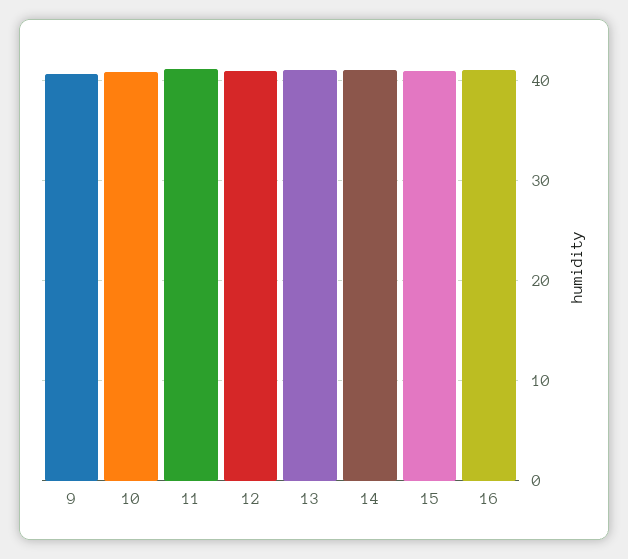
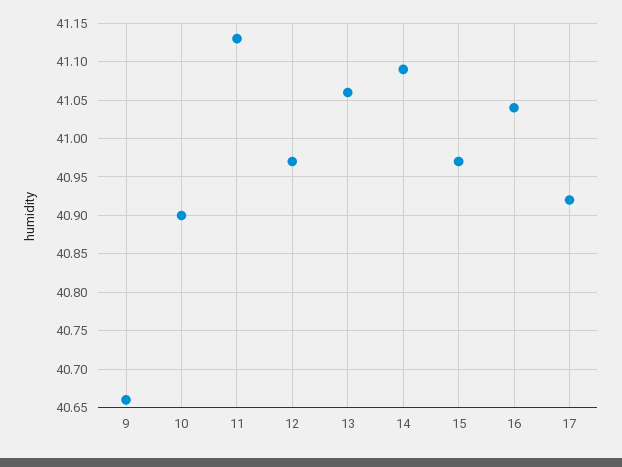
  {
    "9": 40.66,
    "10": 40.9,
    "11": 41.13,
    "12": 40.97,
    "13": 41.06,
    "14": 41.09,
    "15": 40.97,
-   "16": 41.04
+   "16": 41.04,
+   "17": 40.92
  }

